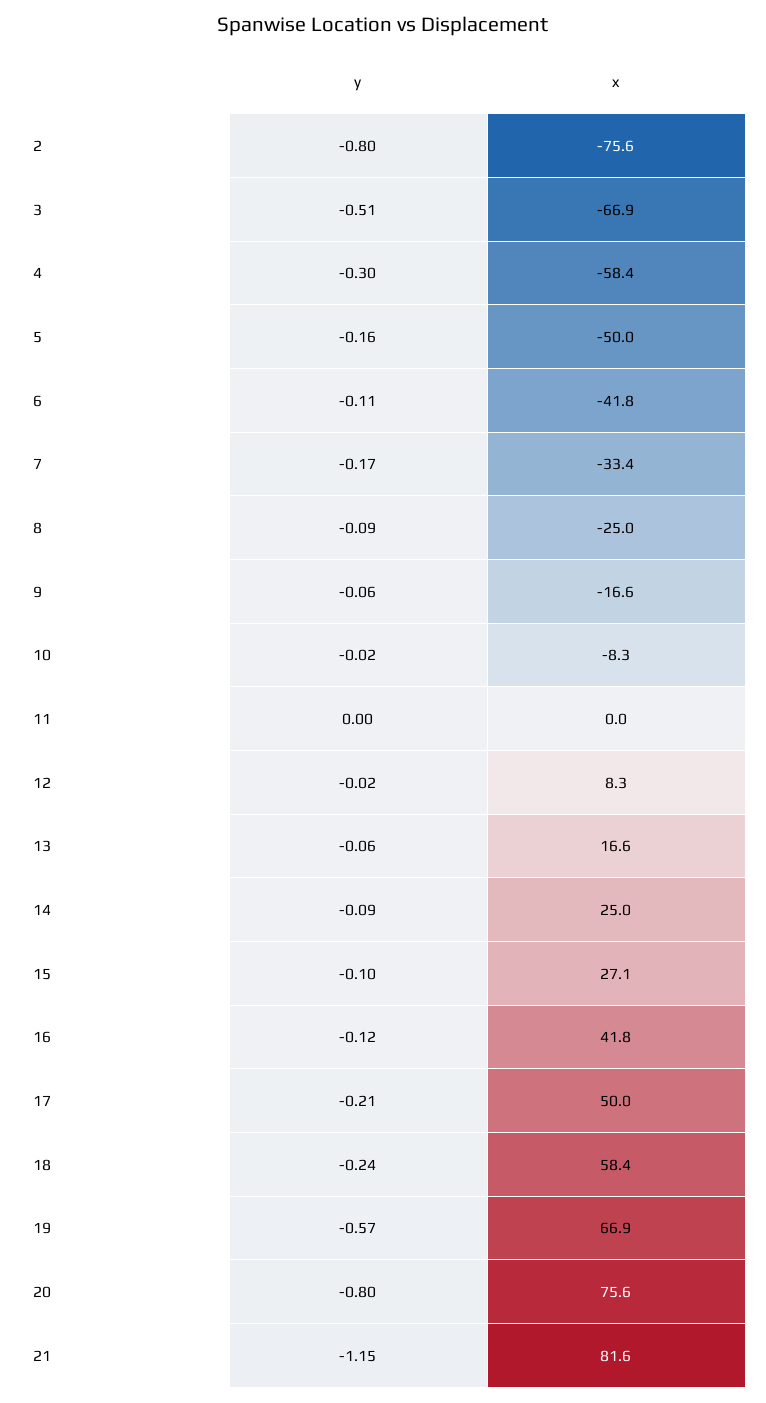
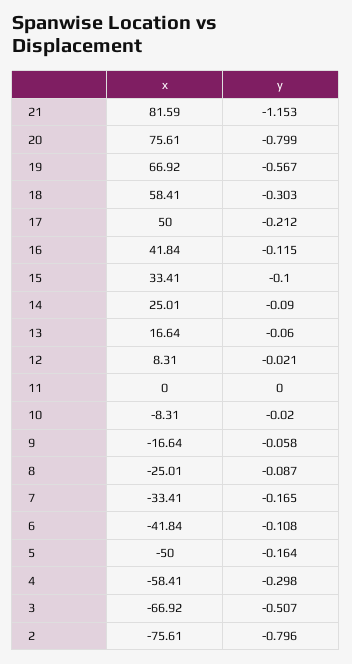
  {
    "y": {
      "2": -0.796,
      "3": -0.507,
      "4": -0.298,
      "5": -0.164,
      "6": -0.108,
      "7": -0.165,
      "8": -0.087,
      "9": -0.058,
      "10": -0.02,
      "11": 0,
      "12": -0.021,
      "13": -0.06,
      "14": -0.09,
      "15": -0.1,
      "16": -0.115,
      "17": -0.212,
-     "18": -0.24,
+     "18": -0.303,
      "19": -0.567,
      "20": -0.799,
      "21": -1.153
    },
    "x": {
      "2": -75.61,
      "3": -66.92,
      "4": -58.41,
      "5": -50,
      "6": -41.84,
      "7": -33.41,
      "8": -25.01,
      "9": -16.64,
      "10": -8.31,
      "11": 0,
      "12": 8.31,
      "13": 16.64,
      "14": 25.01,
-     "15": 27.1,
+     "15": 33.41,
      "16": 41.84,
      "17": 50,
      "18": 58.41,
      "19": 66.92,
      "20": 75.61,
      "21": 81.59
    }
  }

